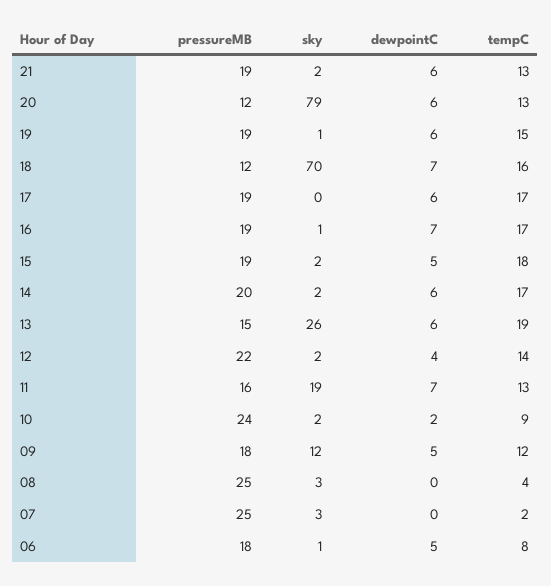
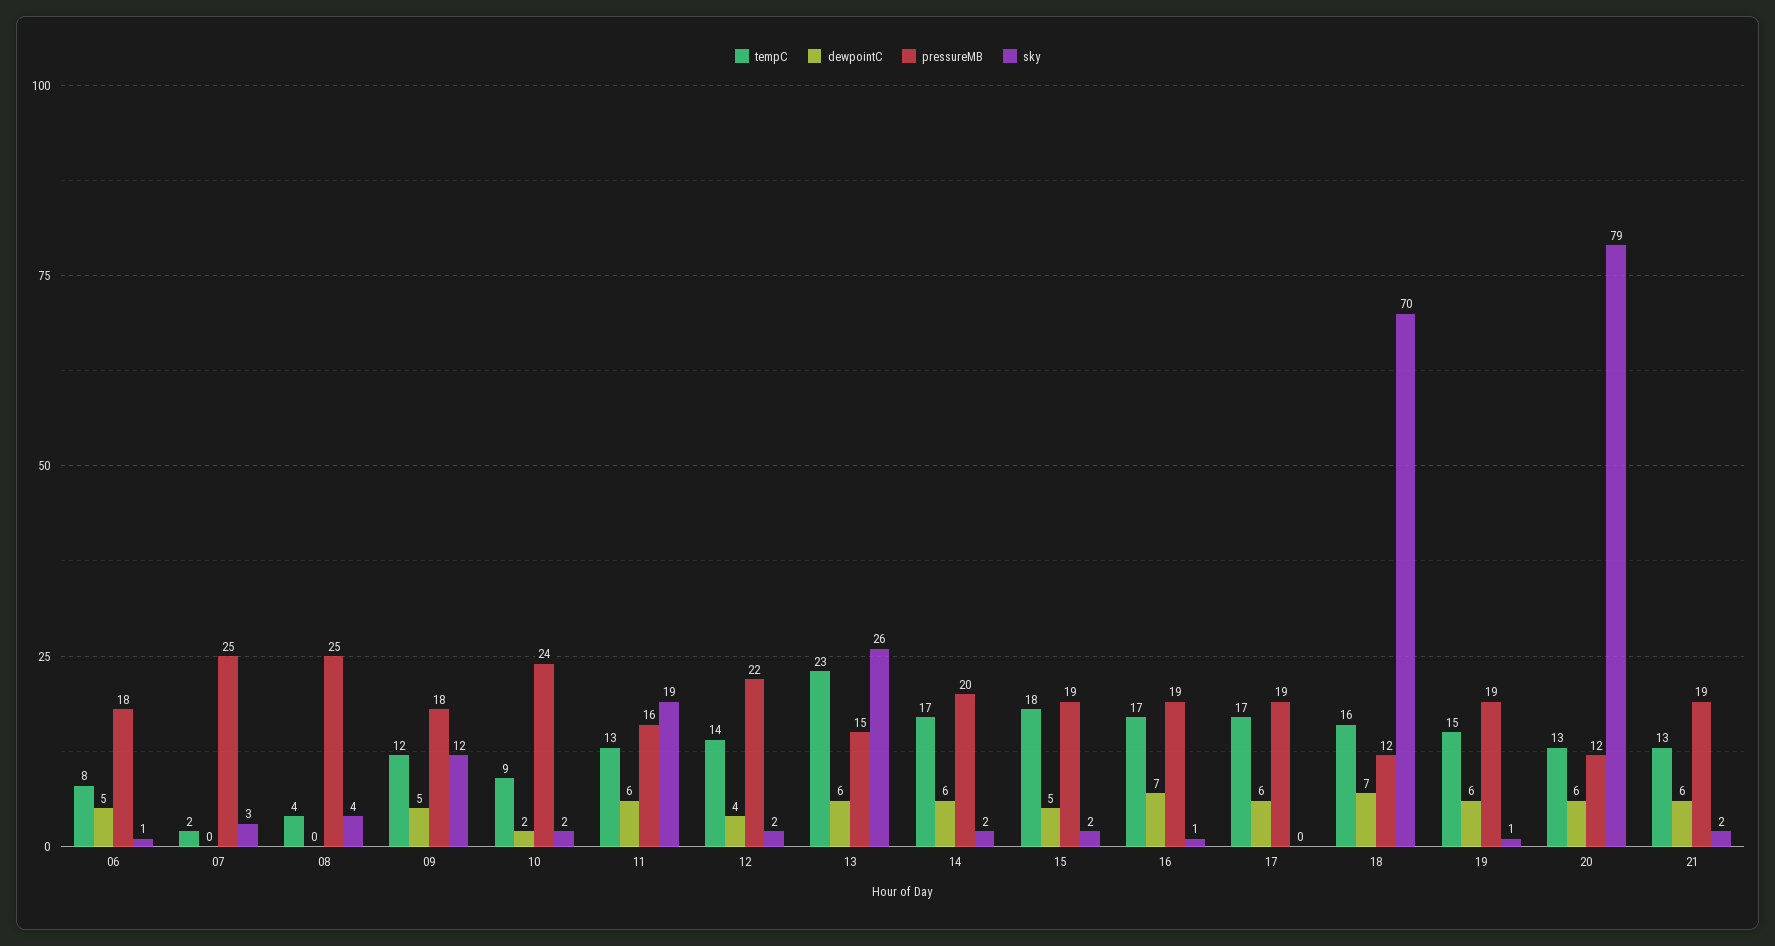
  {
    "pressureMB": {
      "21": 19,
      "20": 12,
      "19": 19,
      "18": 12,
      "17": 19,
      "16": 19,
      "15": 19,
      "14": 20,
      "13": 15,
      "12": 22,
      "11": 16,
      "10": 24,
      "09": 18,
      "08": 25,
      "07": 25,
      "06": 18
    },
    "sky": {
      "21": 2,
      "20": 79,
      "19": 1,
      "18": 70,
      "17": 0,
      "16": 1,
      "15": 2,
      "14": 2,
      "13": 26,
      "12": 2,
      "11": 19,
      "10": 2,
      "09": 12,
-     "08": 3,
+     "08": 4,
      "07": 3,
      "06": 1
    },
    "dewpointC": {
      "21": 6,
      "20": 6,
      "19": 6,
      "18": 7,
      "17": 6,
      "16": 7,
      "15": 5,
      "14": 6,
      "13": 6,
      "12": 4,
-     "11": 7,
+     "11": 6,
      "10": 2,
      "09": 5,
      "08": 0,
      "07": 0,
      "06": 5
    },
    "tempC": {
      "21": 13,
      "20": 13,
      "19": 15,
      "18": 16,
      "17": 17,
      "16": 17,
      "15": 18,
      "14": 17,
-     "13": 19,
+     "13": 23,
      "12": 14,
      "11": 13,
      "10": 9,
      "09": 12,
      "08": 4,
      "07": 2,
      "06": 8
    }
  }

